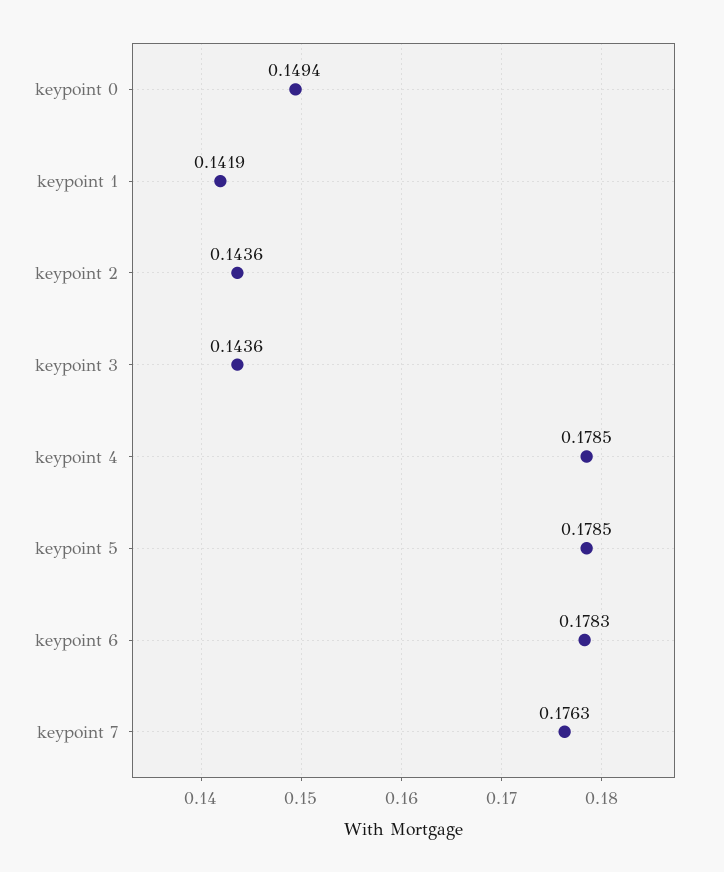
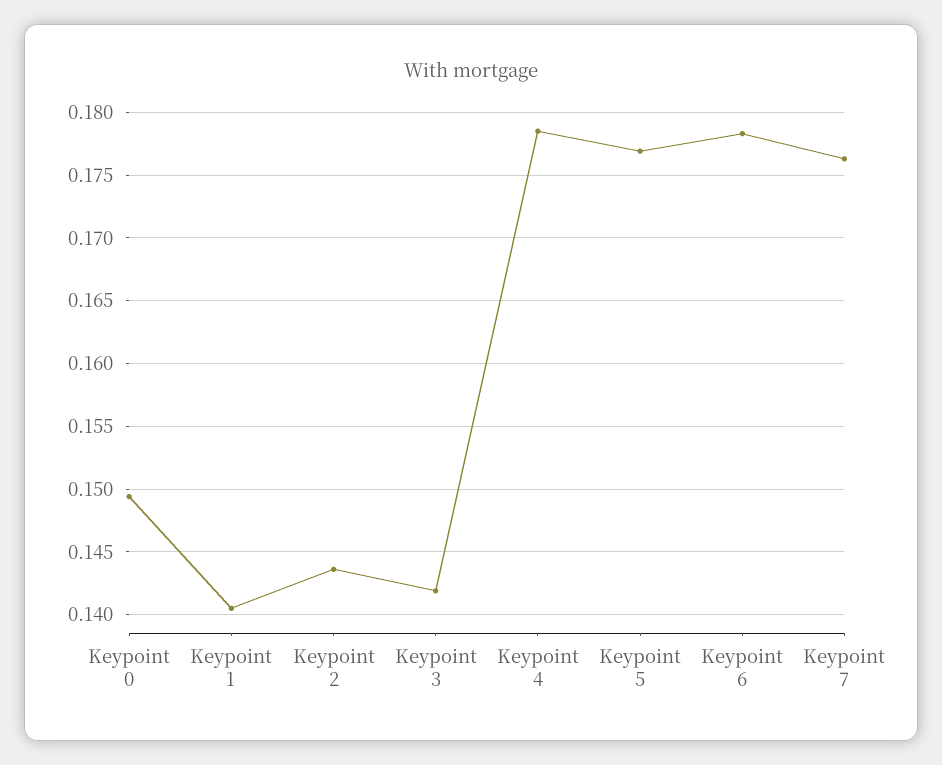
  {
    "keypoint 0": 0.1494,
-   "keypoint 1": 0.1419,
+   "keypoint 1": 0.1405,
    "keypoint 2": 0.1436,
-   "keypoint 3": 0.1436,
+   "keypoint 3": 0.142,
    "keypoint 4": 0.1785,
-   "keypoint 5": 0.1785,
+   "keypoint 5": 0.177,
    "keypoint 6": 0.1783,
    "keypoint 7": 0.1763
  }

